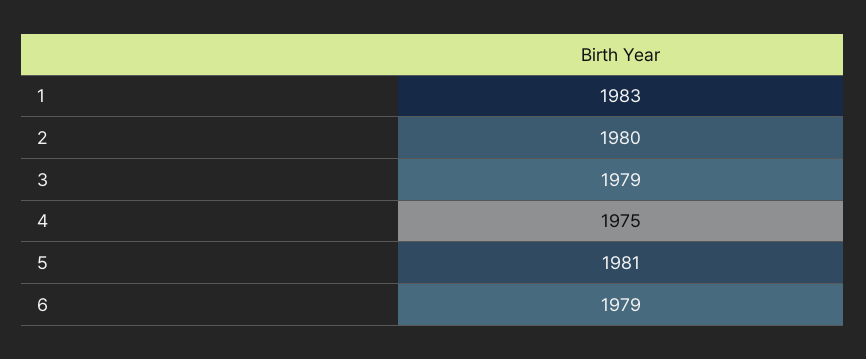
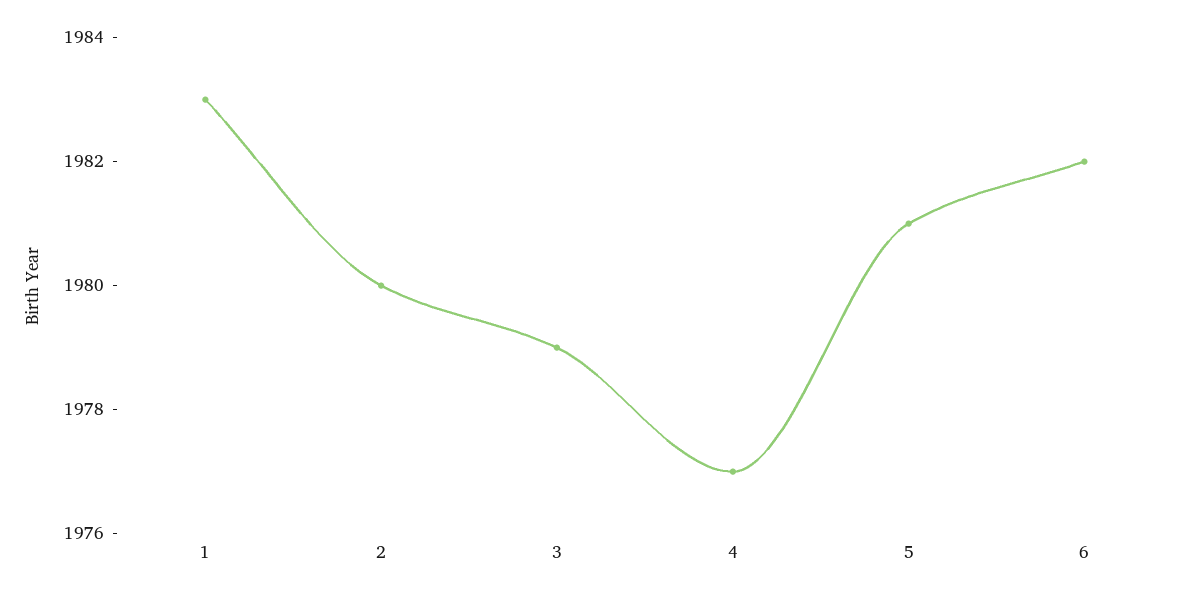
  {
    "1": 1983,
    "2": 1980,
    "3": 1979,
-   "4": 1975,
+   "4": 1977,
    "5": 1981,
-   "6": 1979
+   "6": 1982
  }

